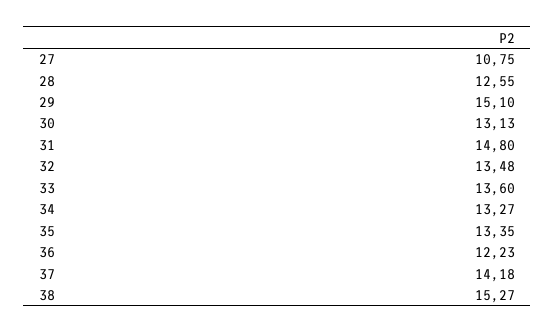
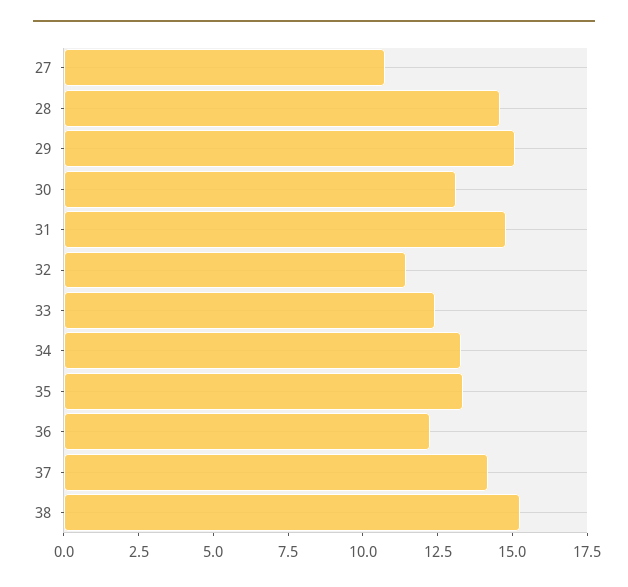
  {
    "27": 10.75,
-   "28": 12.55,
+   "28": 14.5,
    "29": 15.1,
    "30": 13.13,
    "31": 14.8,
-   "32": 13.48,
+   "32": 11.5,
-   "33": 13.6,
+   "33": 12.5,
    "34": 13.27,
    "35": 13.35,
    "36": 12.23,
    "37": 14.18,
    "38": 15.27
  }

